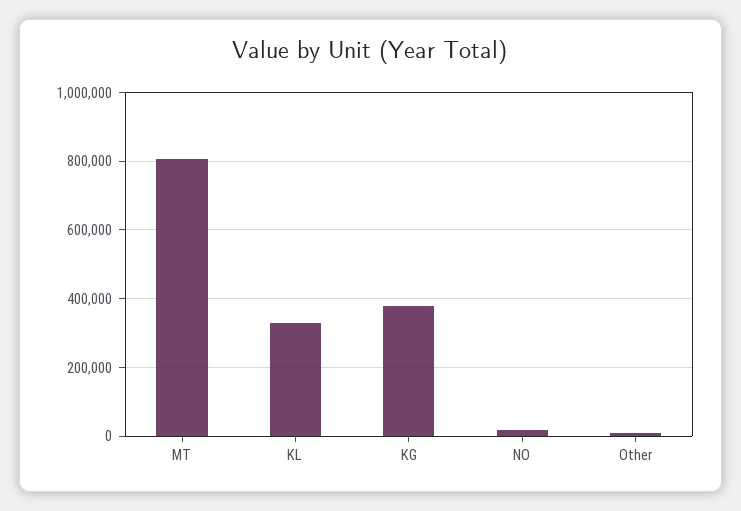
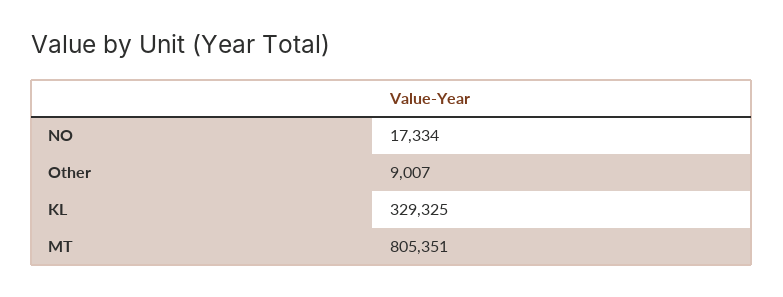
  {
    "MT": 805351,
    "KL": 329325,
-   "KG": 380000,
    "NO": 17334,
    "Other": 9007
  }

